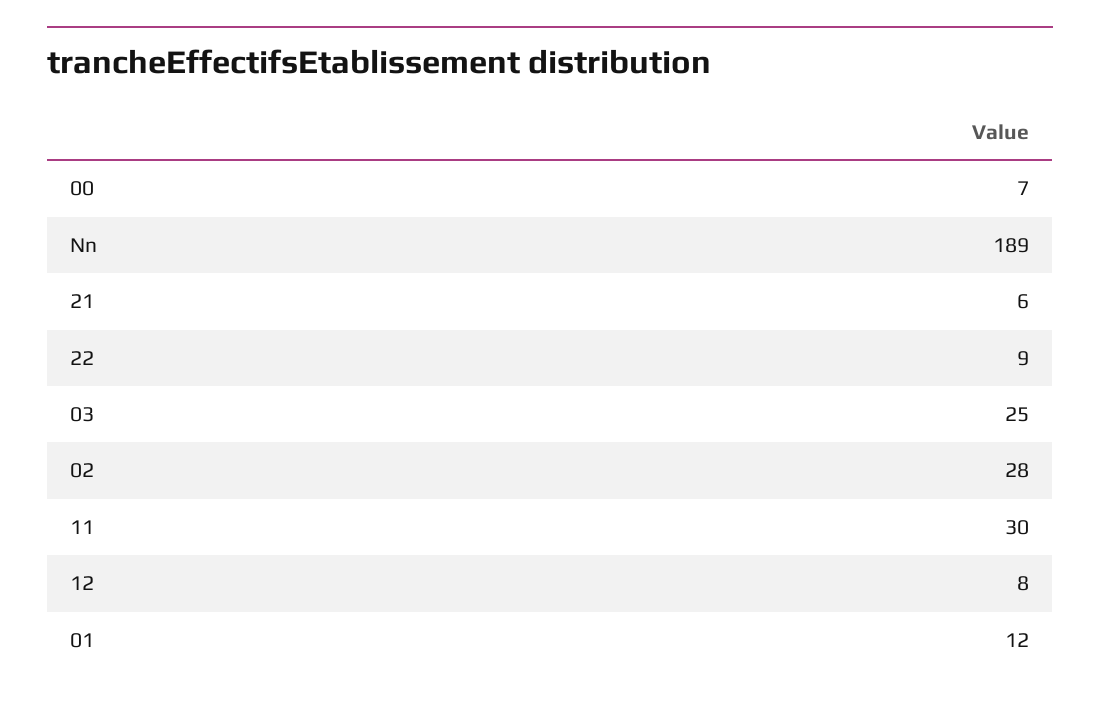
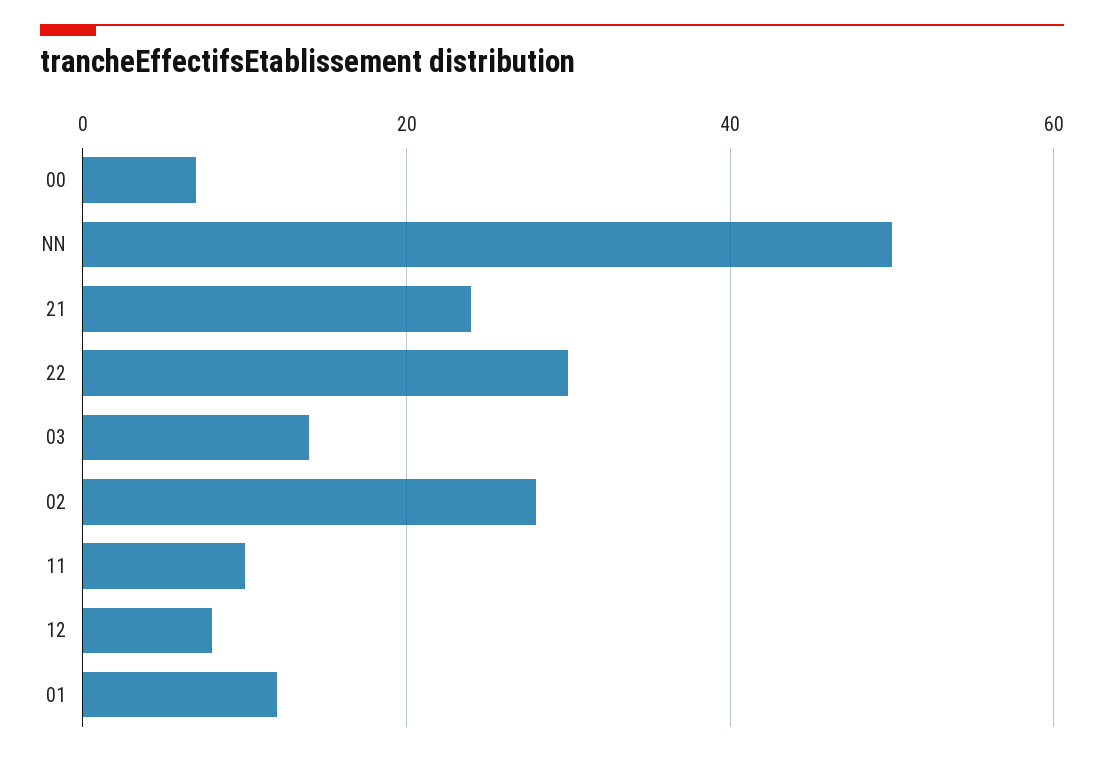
  {
    "00": 7,
-   "Nn": 189,
+   "Nn": 50,
-   "21": 6,
+   "21": 25,
-   "22": 9,
+   "22": 30,
-   "03": 25,
+   "03": 15,
    "02": 28,
-   "11": 30,
+   "11": 10,
    "12": 8,
    "01": 12
  }

